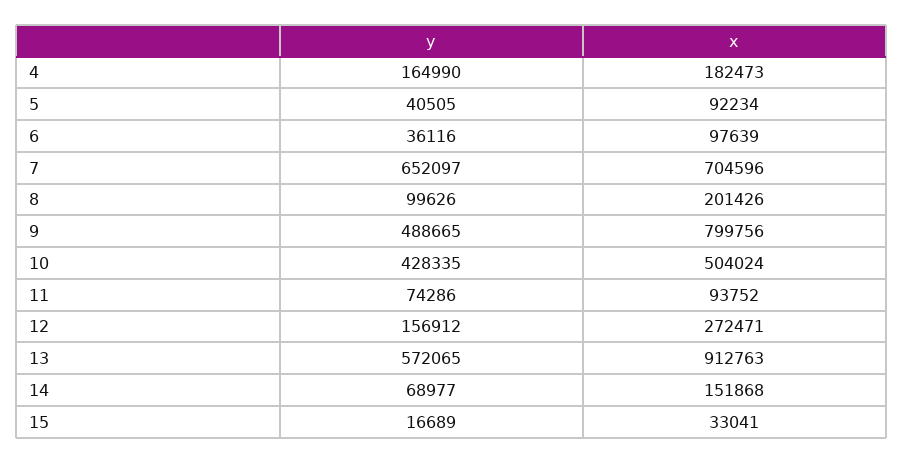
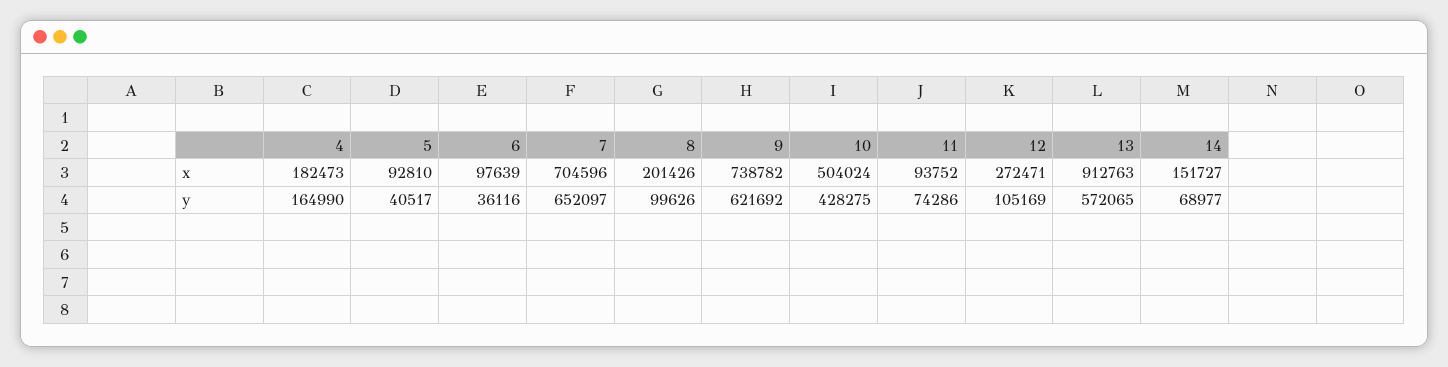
  {
    "y": {
      "4": 164990,
-     "5": 40505,
+     "5": 40517,
      "6": 36116,
      "7": 652097,
      "8": 99626,
-     "9": 488665,
+     "9": 621692,
-     "10": 428335,
+     "10": 428275,
      "11": 74286,
-     "12": 156912,
+     "12": 105169,
      "13": 572065,
-     "14": 68977,
+     "14": 68977
-     "15": 16689
    },
    "x": {
      "4": 182473,
-     "5": 92234,
+     "5": 92810,
      "6": 97639,
      "7": 704596,
      "8": 201426,
-     "9": 799756,
+     "9": 738782,
      "10": 504024,
      "11": 93752,
      "12": 272471,
      "13": 912763,
-     "14": 151868,
+     "14": 151727
-     "15": 33041
    }
  }

